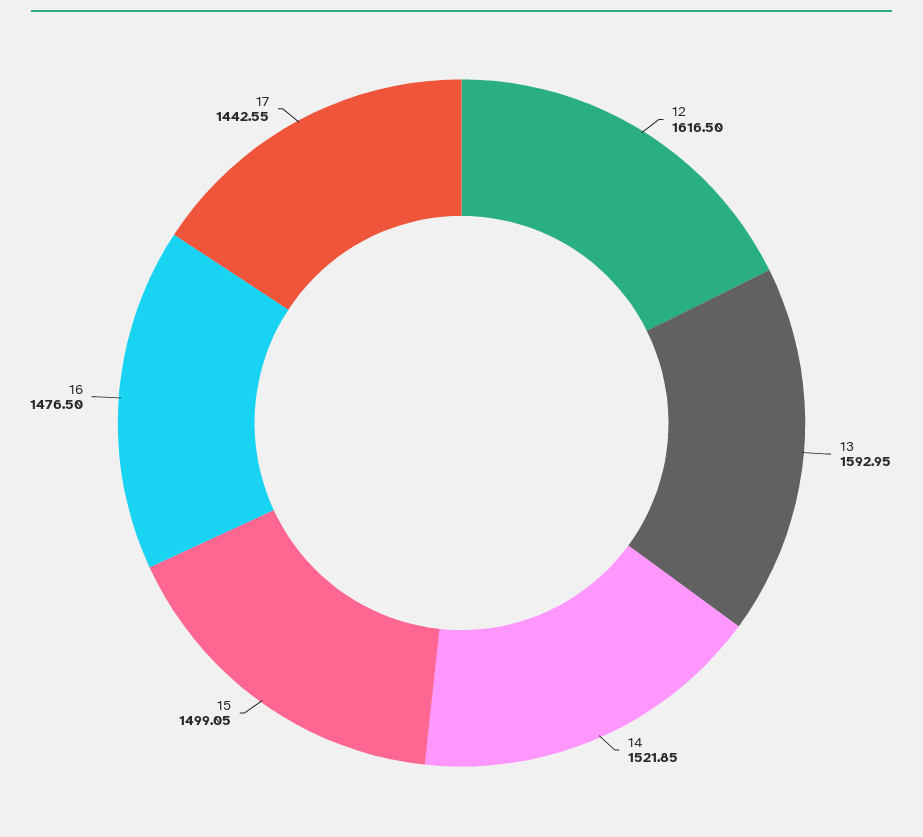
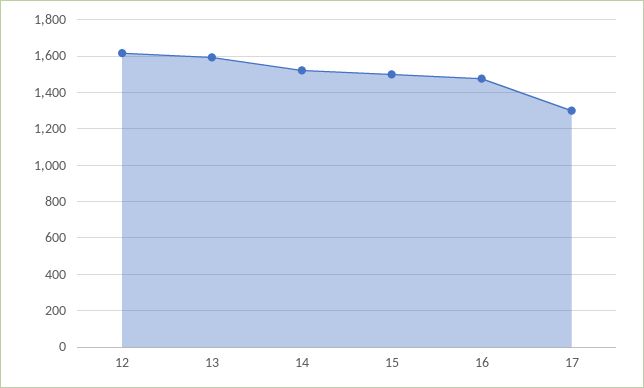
  {
    "12": 1616.5,
    "13": 1592.95,
    "14": 1521.85,
    "15": 1499.05,
    "16": 1476.5,
-   "17": 1442.55
+   "17": 1300
  }

